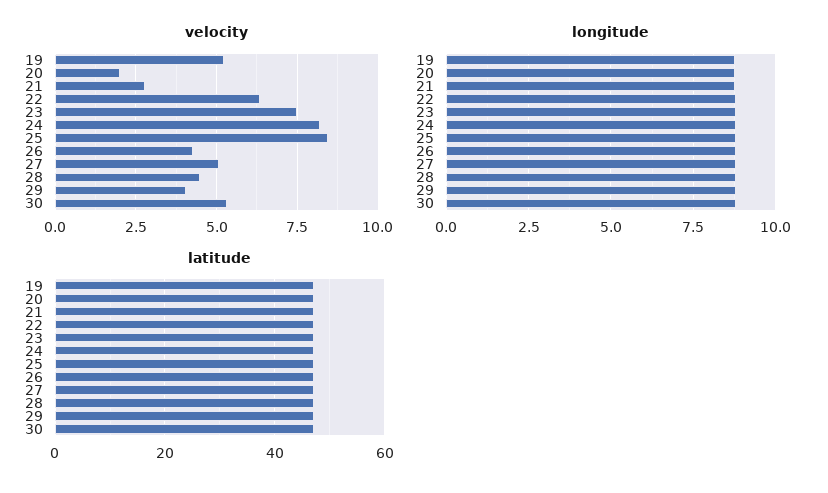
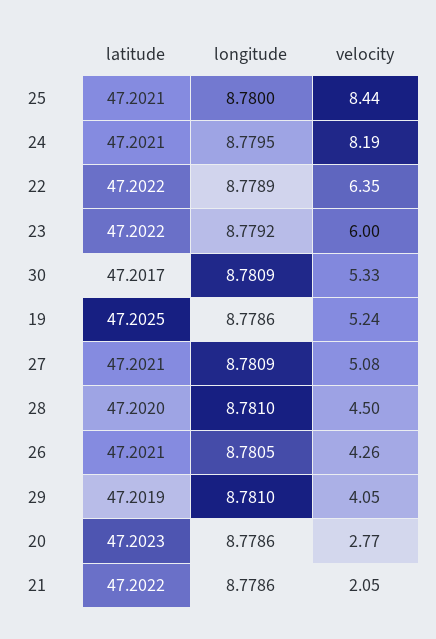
  {
    "velocity": {
      "19": 5.24,
-     "20": 2,
+     "20": 2.77,
-     "21": 2.75,
+     "21": 2.05,
      "22": 6.35,
-     "23": 7.5,
+     "23": 6,
      "24": 8.19,
      "25": 8.44,
      "26": 4.26,
      "27": 5.08,
      "28": 4.5,
      "29": 4.05,
      "30": 5.33
    },
    "longitude": {
      "19": 8.7786,
      "20": 8.7786,
      "21": 8.7786,
      "22": 8.7789,
      "23": 8.7792,
      "24": 8.7795,
      "25": 8.78,
      "26": 8.7805,
      "27": 8.7809,
      "28": 8.781,
      "29": 8.781,
      "30": 8.7809
    },
    "latitude": {
      "19": 47.2025,
      "20": 47.2023,
      "21": 47.2022,
      "22": 47.2022,
      "23": 47.2022,
      "24": 47.2021,
      "25": 47.2021,
      "26": 47.2021,
      "27": 47.2021,
      "28": 47.202,
      "29": 47.2019,
      "30": 47.2017
    }
  }

